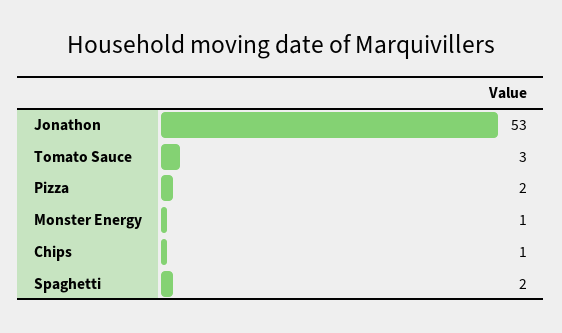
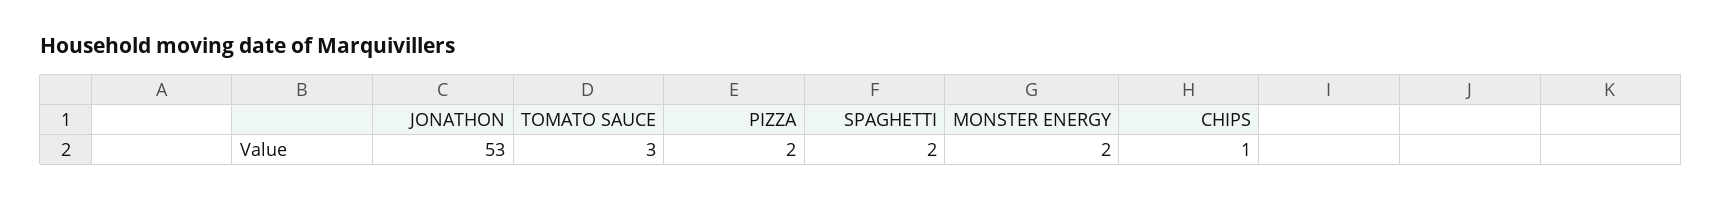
  {
    "Jonathon": 53,
    "Tomato Sauce": 3,
    "Pizza": 2,
-   "Monster Energy": 1,
+   "Monster Energy": 2,
    "Chips": 1,
    "Spaghetti": 2
  }

